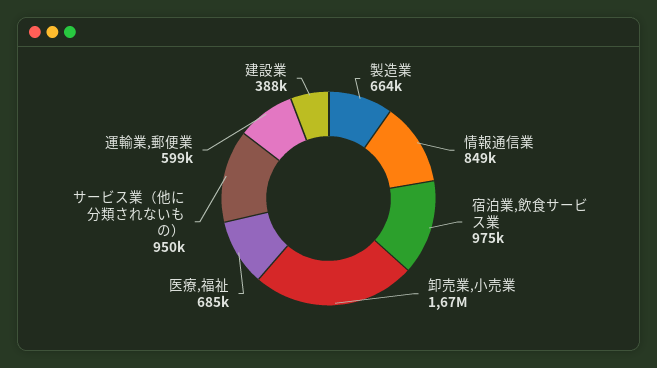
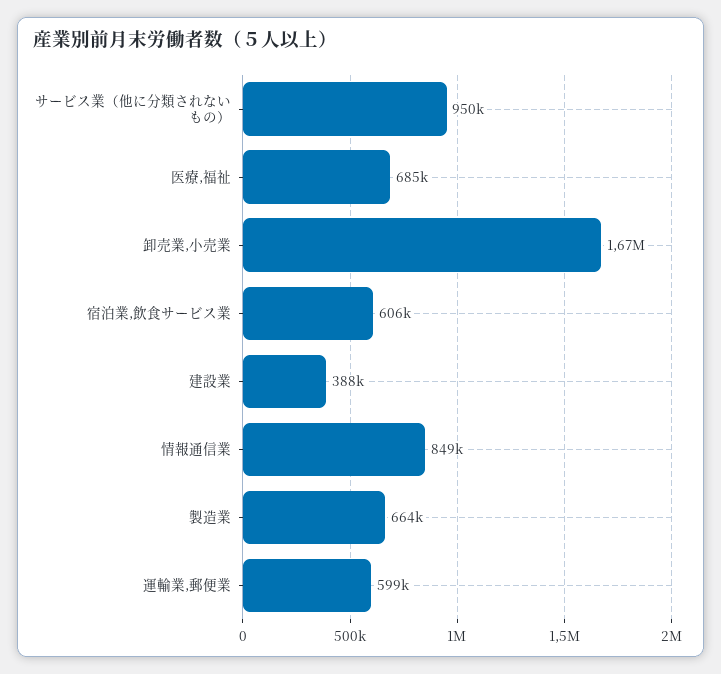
  {
    "製造業": 664000,
    "情報通信業": 849000,
-   "宿泊業,飲食サービス業": 975000,
+   "宿泊業,飲食サービス業": 606000,
    "卸売業,小売業": 1670000,
    "医療,福祉": 685000,
    "サービス業（他に分類されないもの）": 950000,
    "運輸業,郵便業": 599000,
    "建設業": 388000
  }

